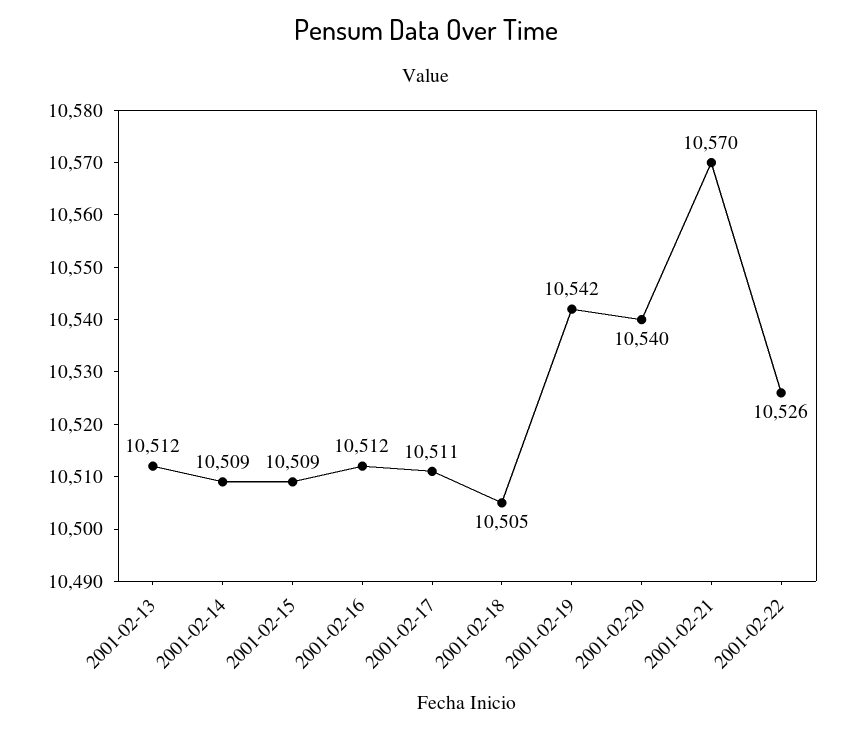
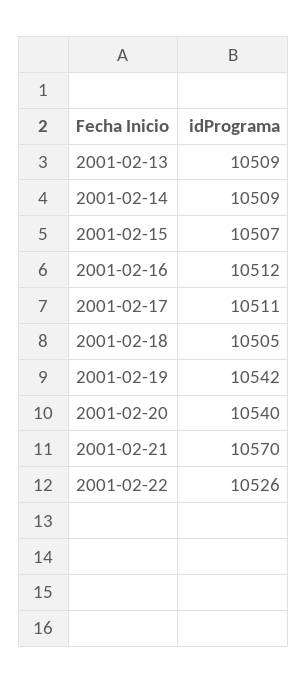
  {
-   "2001-02-13": 10512,
+   "2001-02-13": 10509,
    "2001-02-14": 10509,
-   "2001-02-15": 10509,
+   "2001-02-15": 10507,
    "2001-02-16": 10512,
    "2001-02-17": 10511,
    "2001-02-18": 10505,
    "2001-02-19": 10542,
    "2001-02-20": 10540,
    "2001-02-21": 10570,
    "2001-02-22": 10526
  }

